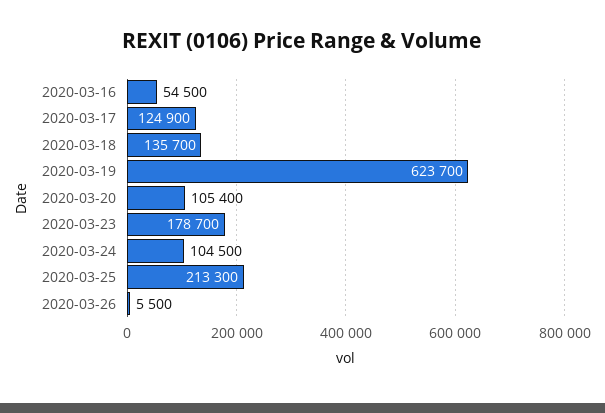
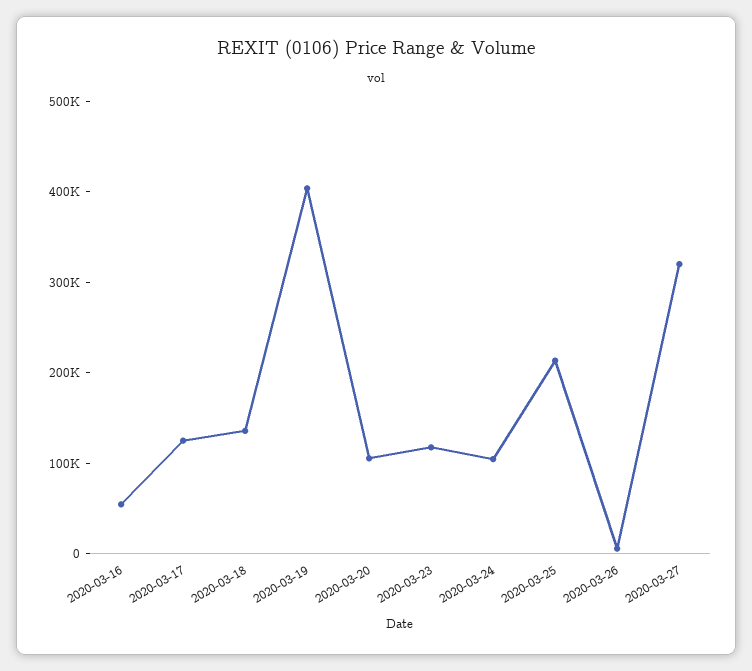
  {
    "2020-03-16": 54500,
    "2020-03-17": 124900,
    "2020-03-18": 135700,
-   "2020-03-19": 623700,
+   "2020-03-19": 400000,
    "2020-03-20": 105400,
-   "2020-03-23": 178700,
+   "2020-03-23": 120000,
    "2020-03-24": 104500,
    "2020-03-25": 213300,
-   "2020-03-26": 5500
+   "2020-03-26": 5500,
+   "2020-03-27": 320000
  }

